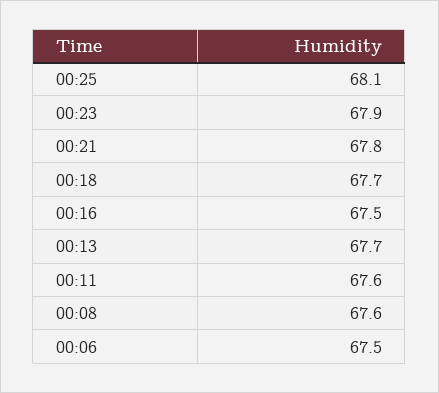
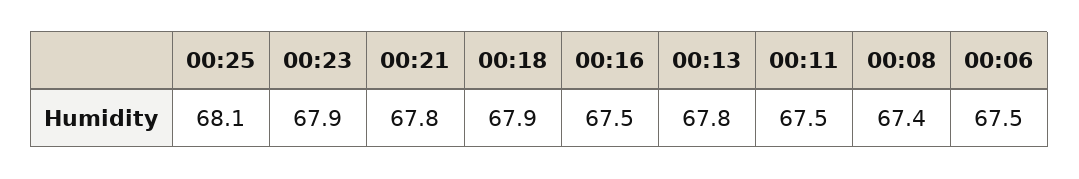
  {
    "00:25": 68.1,
    "00:23": 67.9,
    "00:21": 67.8,
-   "00:18": 67.7,
+   "00:18": 67.9,
    "00:16": 67.5,
-   "00:13": 67.7,
+   "00:13": 67.8,
-   "00:11": 67.6,
+   "00:11": 67.5,
-   "00:08": 67.6,
+   "00:08": 67.4,
    "00:06": 67.5
  }

